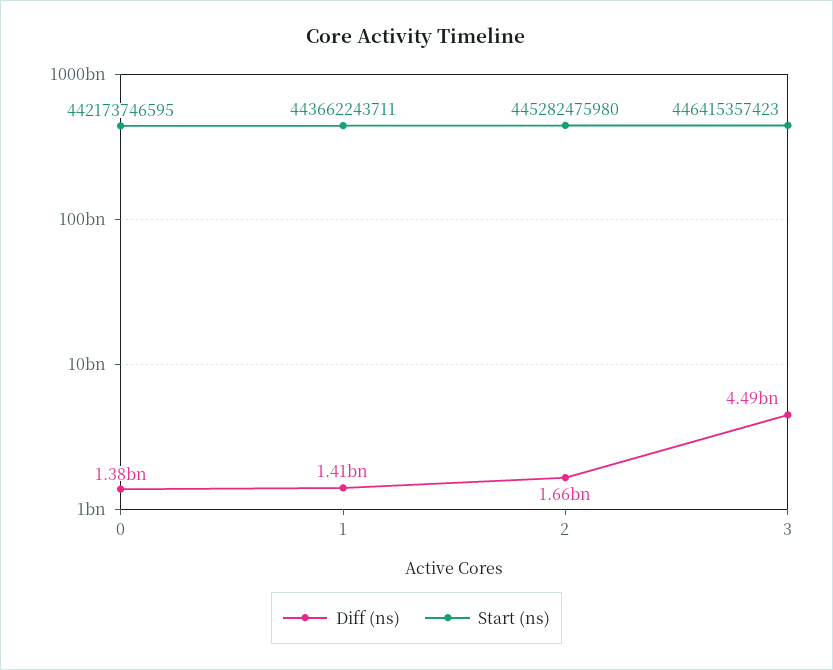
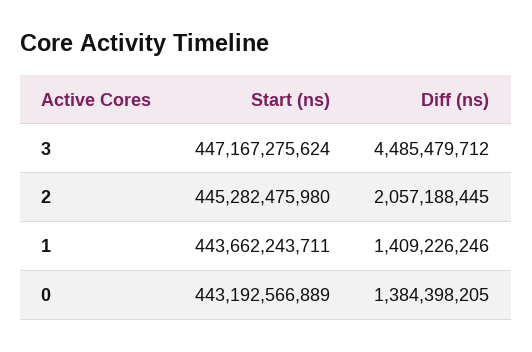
  {
    "Diff (ns)": {
      "0": 1384398205,
      "1": 1409226246,
-     "2": 1660000000,
+     "2": 2057188445,
      "3": 4485479712
    },
    "Start (ns)": {
-     "0": 442173746595,
+     "0": 443192566889,
      "1": 443662243711,
      "2": 445282475980,
-     "3": 446415357423
+     "3": 447167275624
    }
  }

